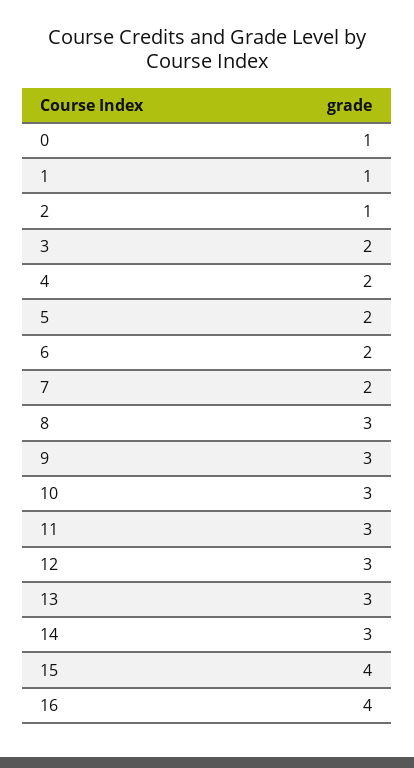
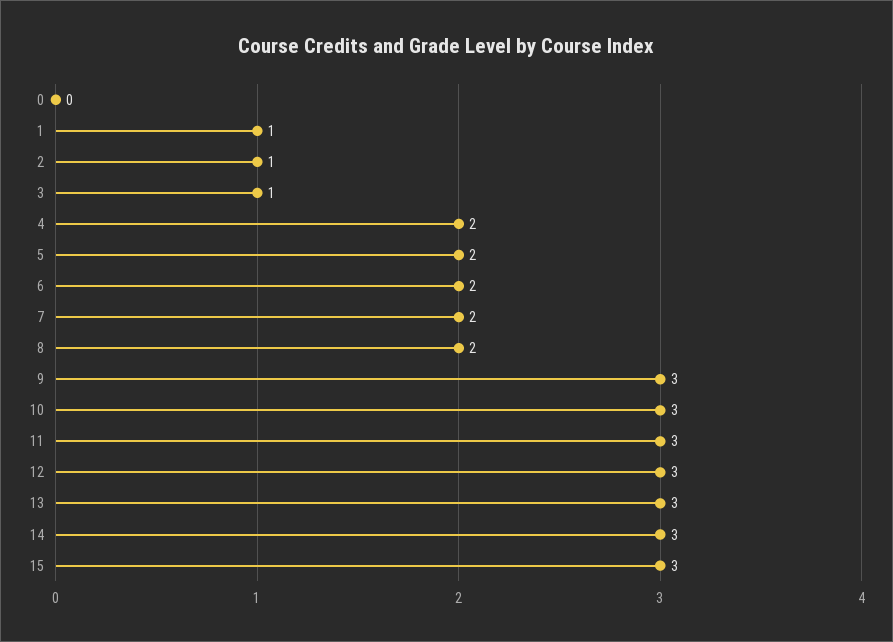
  {
-   "0": 1,
+   "0": 0,
    "1": 1,
    "2": 1,
-   "3": 2,
+   "3": 1,
    "4": 2,
    "5": 2,
    "6": 2,
    "7": 2,
-   "8": 3,
+   "8": 2,
    "9": 3,
    "10": 3,
    "11": 3,
    "12": 3,
    "13": 3,
    "14": 3,
-   "15": 4,
+   "15": 3
-   "16": 4
  }

